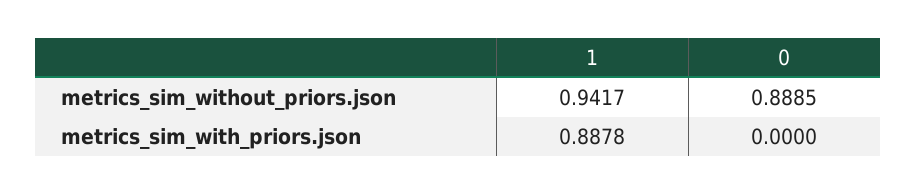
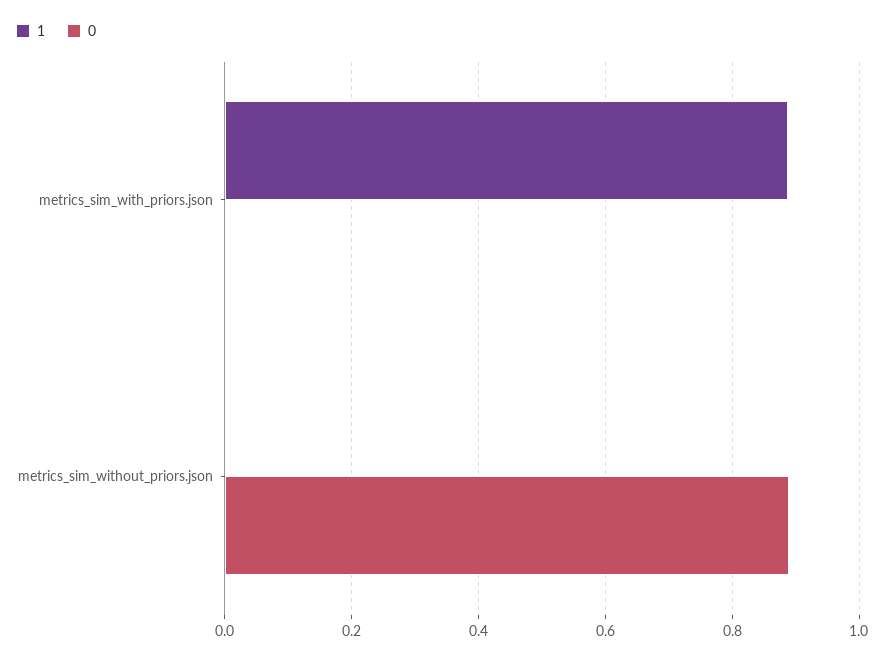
  {
    "1": {
-     "metrics_sim_without_priors.json": 0.9417,
+     "metrics_sim_without_priors.json": 0,
      "metrics_sim_with_priors.json": 0.8878
    },
    "0": {
      "metrics_sim_without_priors.json": 0.8885,
      "metrics_sim_with_priors.json": 0
    }
  }

